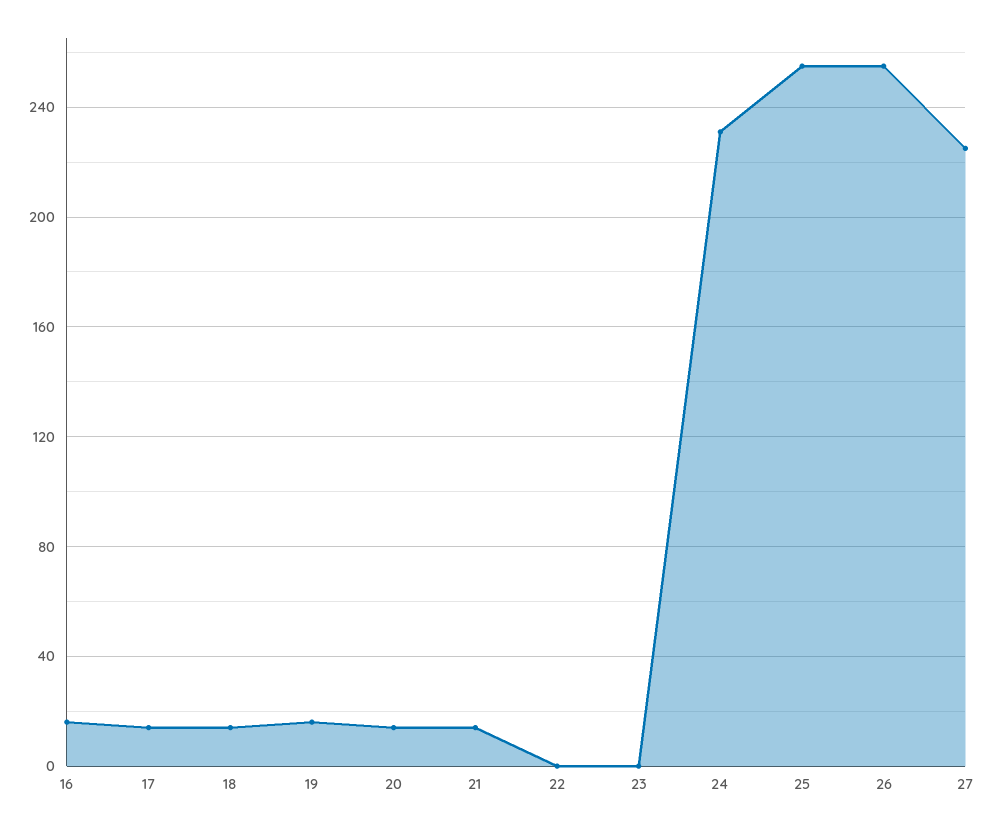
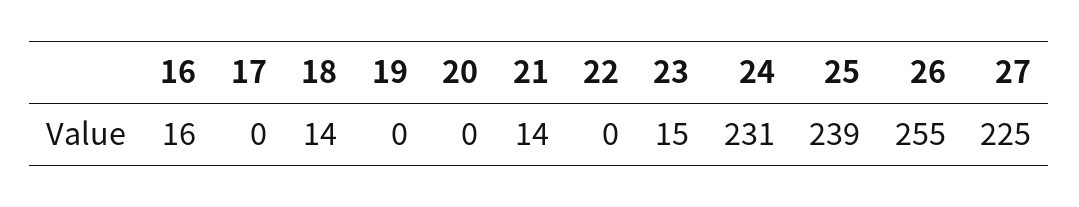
  {
    "16": 16,
-   "17": 15,
+   "17": 0,
    "18": 14,
-   "19": 15,
+   "19": 0,
-   "20": 15,
+   "20": 0,
    "21": 14,
    "22": 0,
-   "23": 0,
+   "23": 15,
    "24": 231,
-   "25": 255,
+   "25": 239,
    "26": 255,
    "27": 225
  }

